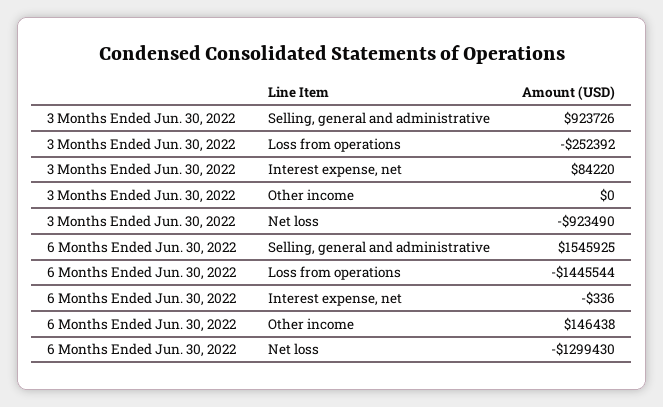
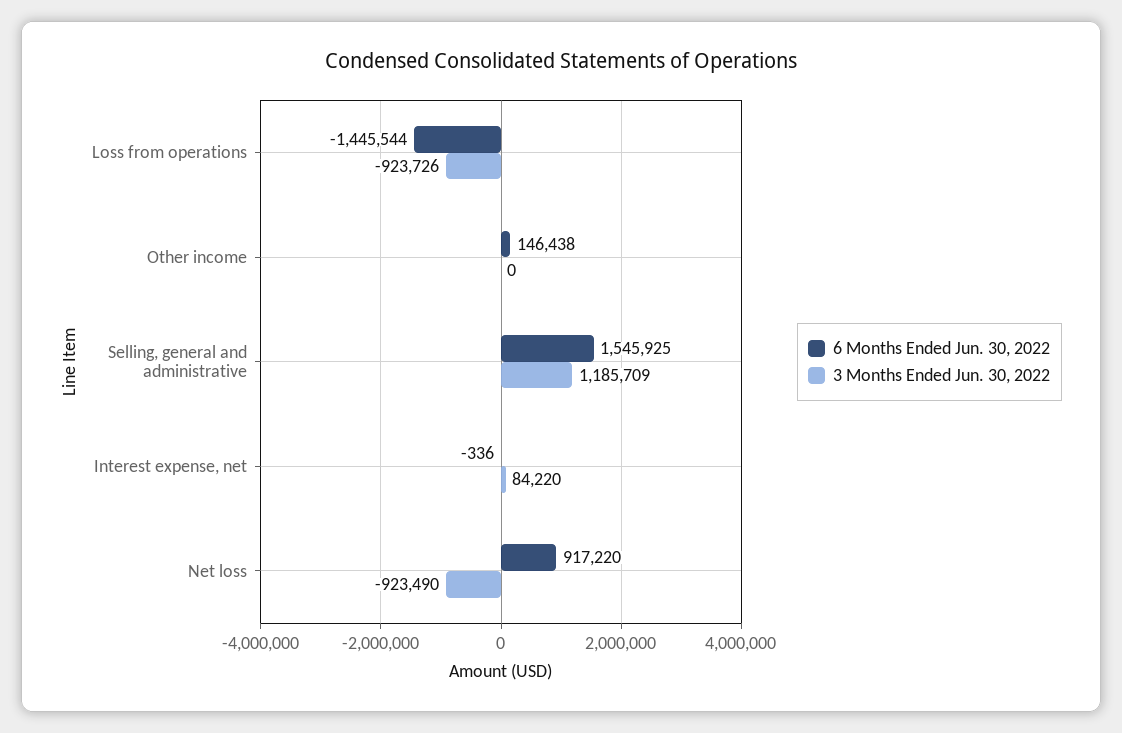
  {
    "3 Months Ended Jun. 30, 2022": {
-     "Selling, general and administrative": 923726,
+     "Selling, general and administrative": 1185709,
-     "Loss from operations": -252392,
+     "Loss from operations": -923726,
      "Interest expense, net": 84220,
      "Other income": 0,
      "Net loss": -923490
    },
    "6 Months Ended Jun. 30, 2022": {
      "Selling, general and administrative": 1545925,
      "Loss from operations": -1445544,
      "Interest expense, net": -336,
      "Other income": 146438,
-     "Net loss": -1299430
+     "Net loss": 917220
    }
  }

